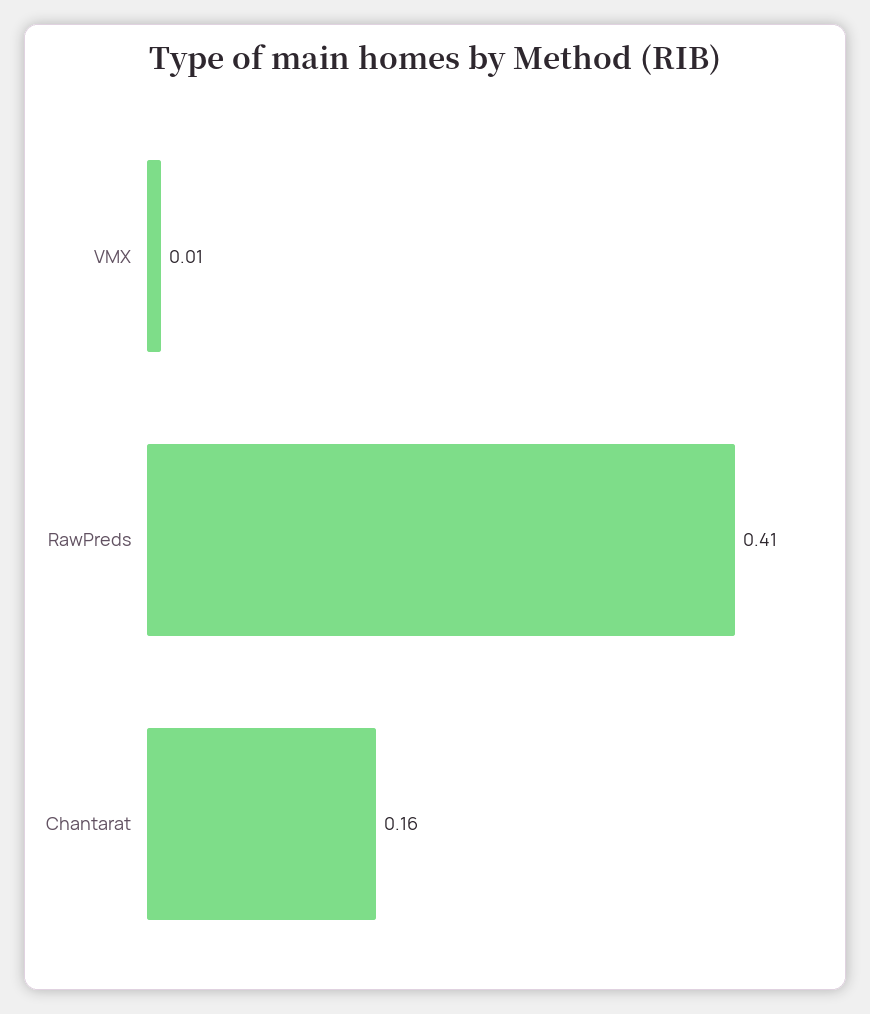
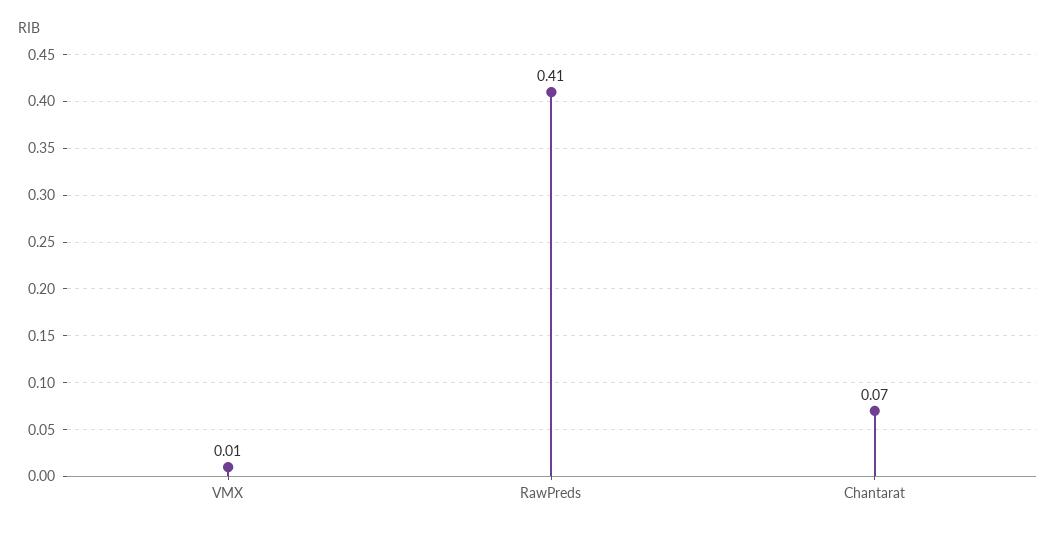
  {
    "VMX": 0.01,
    "RawPreds": 0.41,
-   "Chantarat": 0.16
+   "Chantarat": 0.07
  }

